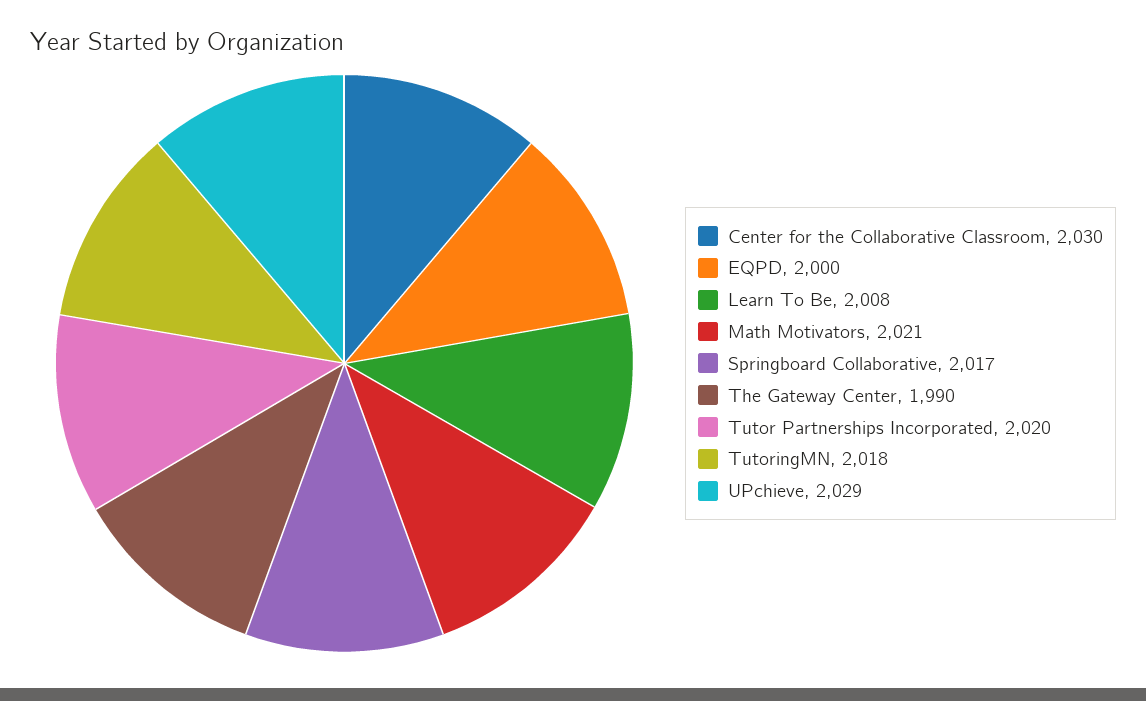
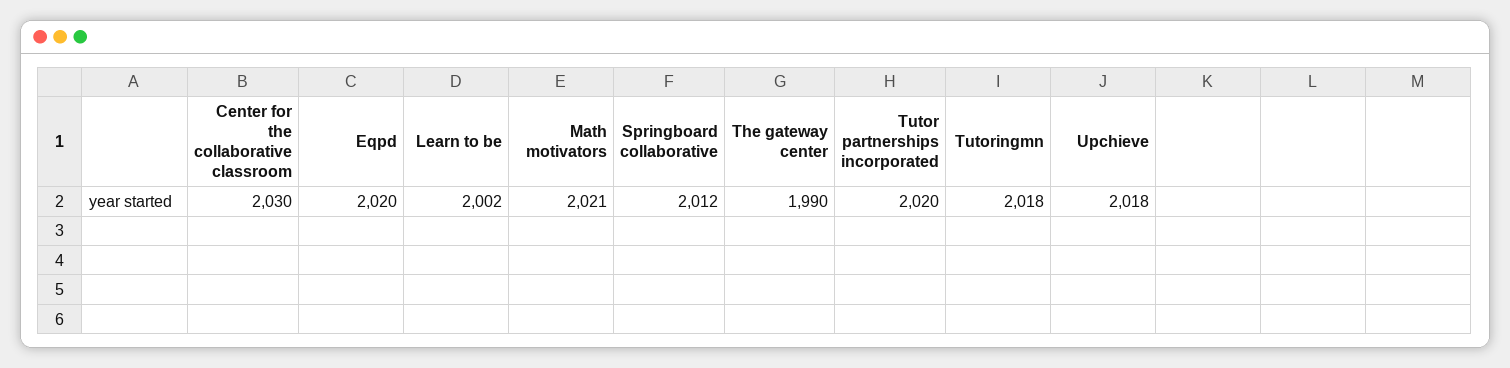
  {
    "Center for the Collaborative Classroom": 2030,
-   "EQPD": 2000,
+   "EQPD": 2020,
-   "Learn To Be": 2008,
+   "Learn To Be": 2002,
    "Math Motivators": 2021,
-   "Springboard Collaborative": 2017,
+   "Springboard Collaborative": 2012,
    "The Gateway Center": 1990,
    "Tutor Partnerships Incorporated": 2020,
    "TutoringMN": 2018,
-   "UPchieve": 2029
+   "UPchieve": 2018
  }

